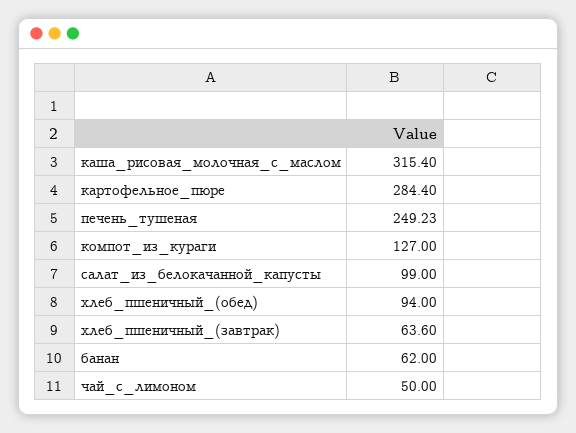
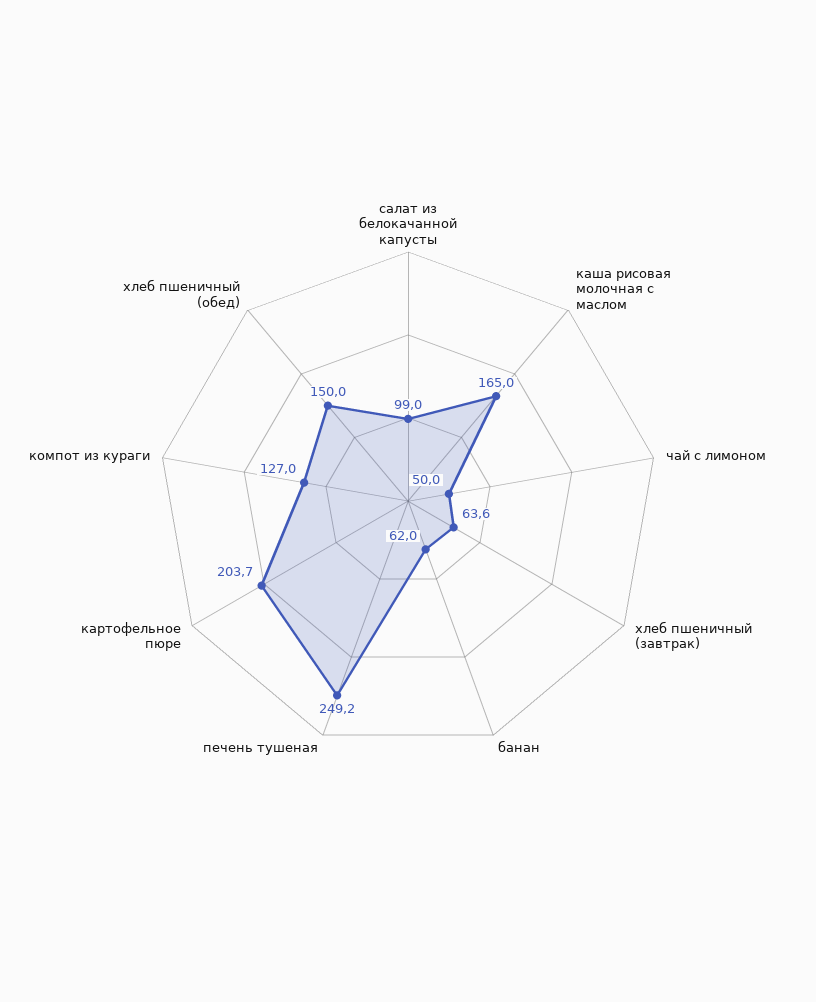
  {
-   "каша_рисовая_молочная_с_маслом": 315.4,
+   "каша_рисовая_молочная_с_маслом": 165,
-   "картофельное_пюре": 284.4,
+   "картофельное_пюре": 203.7,
    "печень_тушеная": 249.23,
    "компот_из_кураги": 127,
    "салат_из_белокачанной_капусты": 99,
-   "хлеб_пшеничный_(обед)": 94,
+   "хлеб_пшеничный_(обед)": 150,
    "хлеб_пшеничный_(завтрак)": 63.6,
    "банан": 62,
    "чай_с_лимоном": 50
  }

